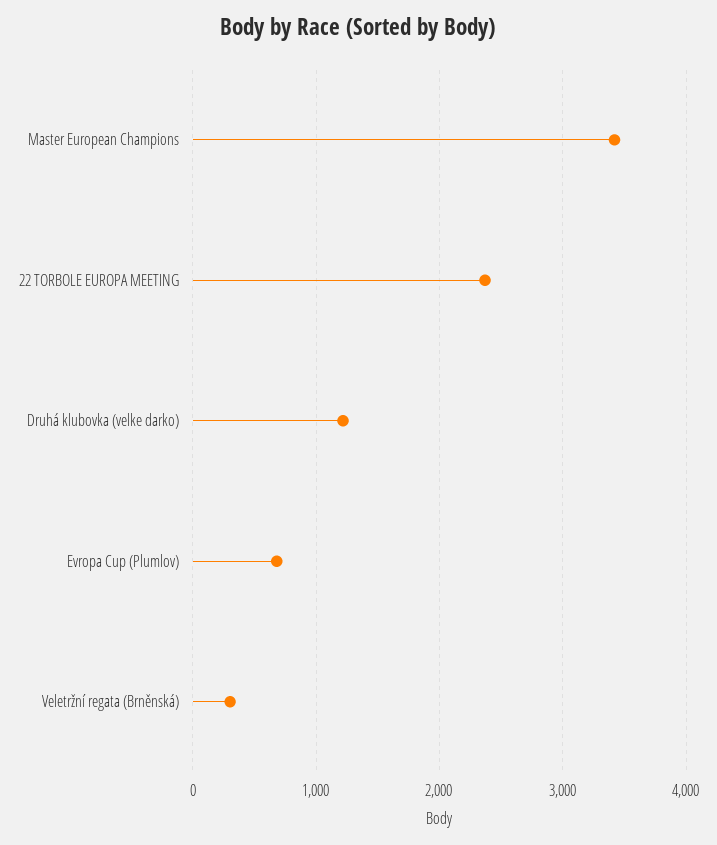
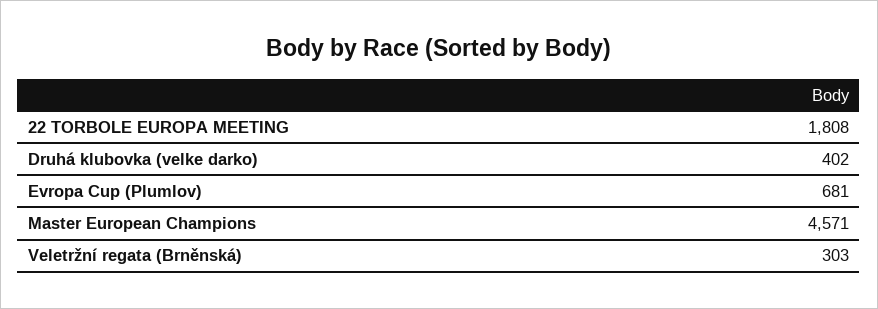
  {
-   "Master European Champions": 3400,
+   "Master European Champions": 4571,
-   "22 TORBOLE EUROPA MEETING": 2400,
+   "22 TORBOLE EUROPA MEETING": 1808,
-   "Druhá klubovka (velke darko)": 1200,
+   "Druhá klubovka (velke darko)": 402,
    "Evropa Cup (Plumlov)": 681,
    "Veletržní regata (Brněnská)": 303
  }

